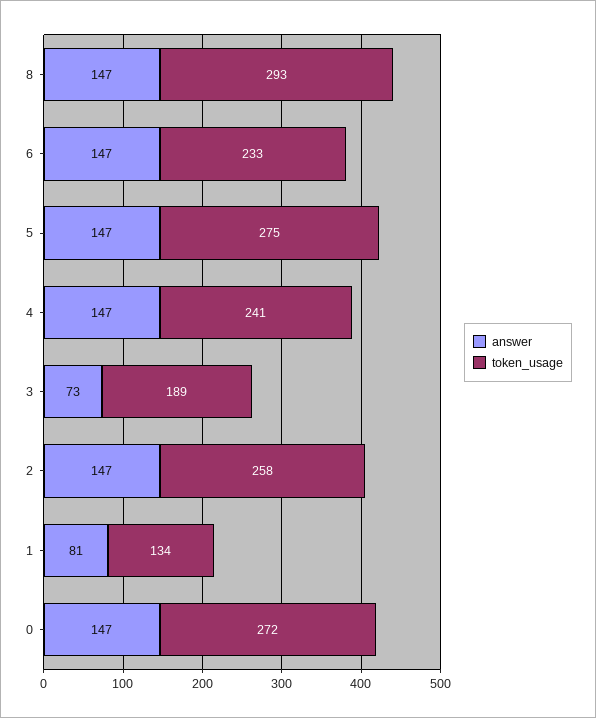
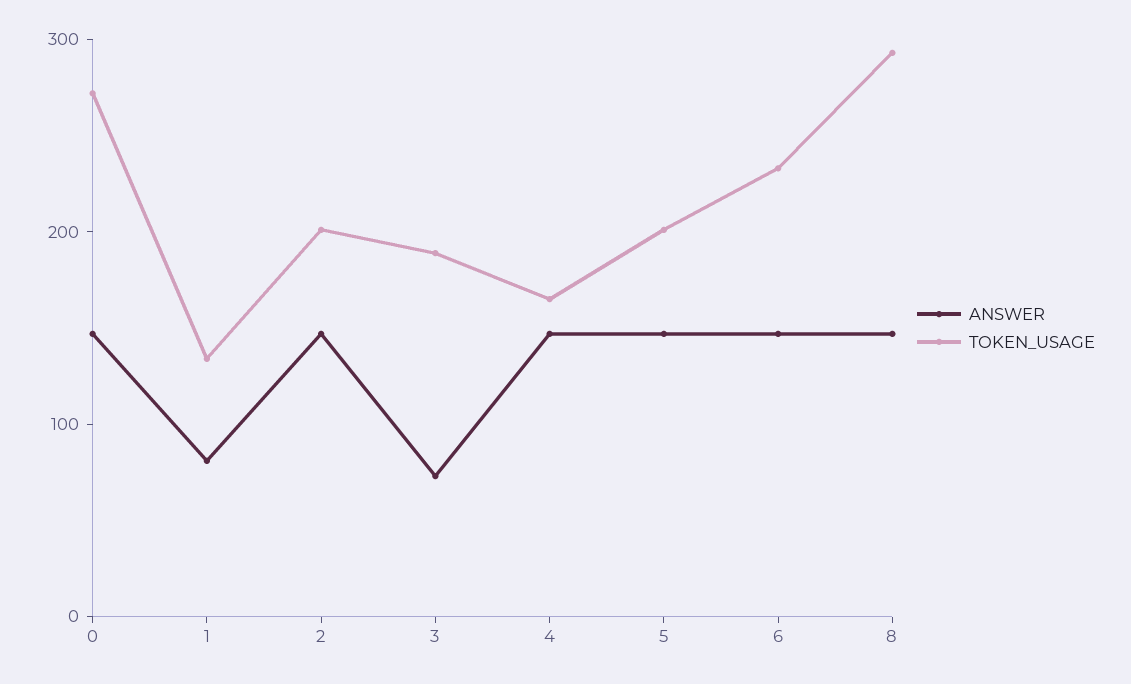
  {
    "answer": {
      "8": 147,
      "6": 147,
      "5": 147,
      "4": 147,
      "3": 73,
      "2": 147,
      "1": 81,
      "0": 147
    },
    "token_usage": {
      "8": 293,
      "6": 233,
-     "5": 275,
+     "5": 200,
-     "4": 241,
+     "4": 160,
      "3": 189,
-     "2": 258,
+     "2": 200,
      "1": 134,
      "0": 272
    }
  }

